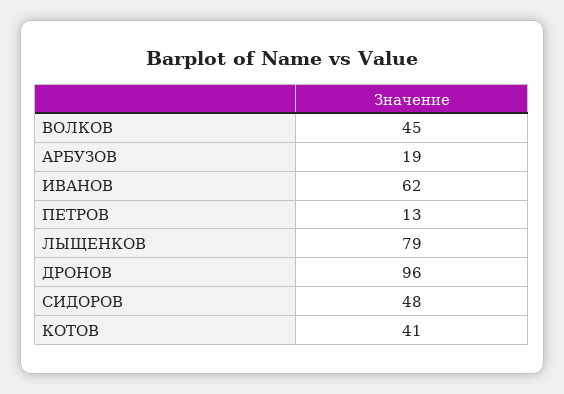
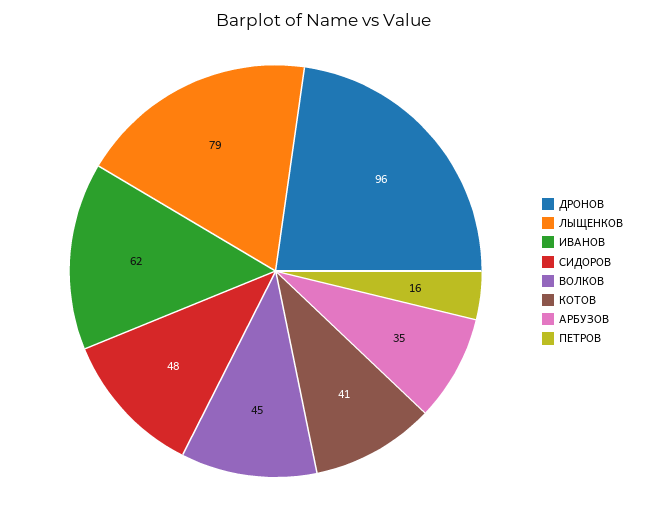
  {
    "ВОЛКОВ": 45,
-   "АРБУЗОВ": 19,
+   "АРБУЗОВ": 35,
    "ИВАНОВ": 62,
-   "ПЕТРОВ": 13,
+   "ПЕТРОВ": 16,
    "ЛЫЩЕНКОВ": 79,
    "ДРОНОВ": 96,
    "СИДОРОВ": 48,
    "КОТОВ": 41
  }

